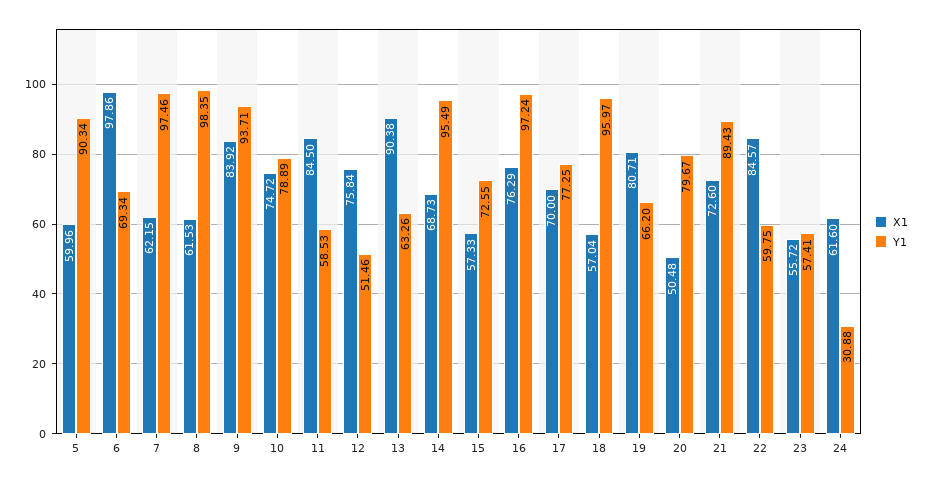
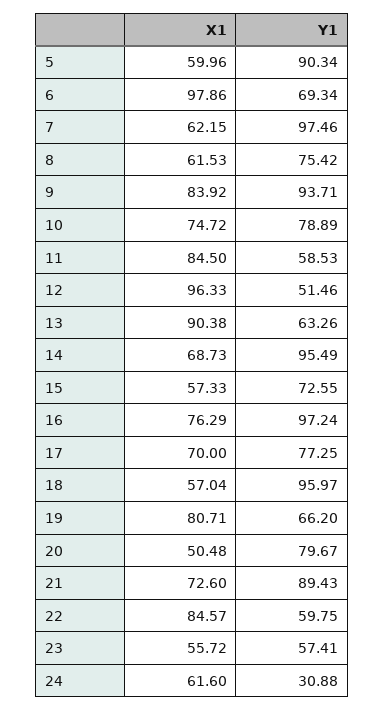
  {
    "X1": {
      "5": 59.96,
      "6": 97.86,
      "7": 62.15,
      "8": 61.53,
      "9": 83.92,
      "10": 74.72,
      "11": 84.5,
-     "12": 75.84,
+     "12": 96.33,
      "13": 90.38,
      "14": 68.73,
      "15": 57.33,
      "16": 76.29,
      "17": 70,
      "18": 57.04,
      "19": 80.71,
      "20": 50.48,
      "21": 72.6,
      "22": 84.57,
      "23": 55.72,
      "24": 61.6
    },
    "Y1": {
      "5": 90.34,
      "6": 69.34,
      "7": 97.46,
-     "8": 98.35,
+     "8": 75.42,
      "9": 93.71,
      "10": 78.89,
      "11": 58.53,
      "12": 51.46,
      "13": 63.26,
      "14": 95.49,
      "15": 72.55,
      "16": 97.24,
      "17": 77.25,
      "18": 95.97,
      "19": 66.2,
      "20": 79.67,
      "21": 89.43,
      "22": 59.75,
      "23": 57.41,
      "24": 30.88
    }
  }

